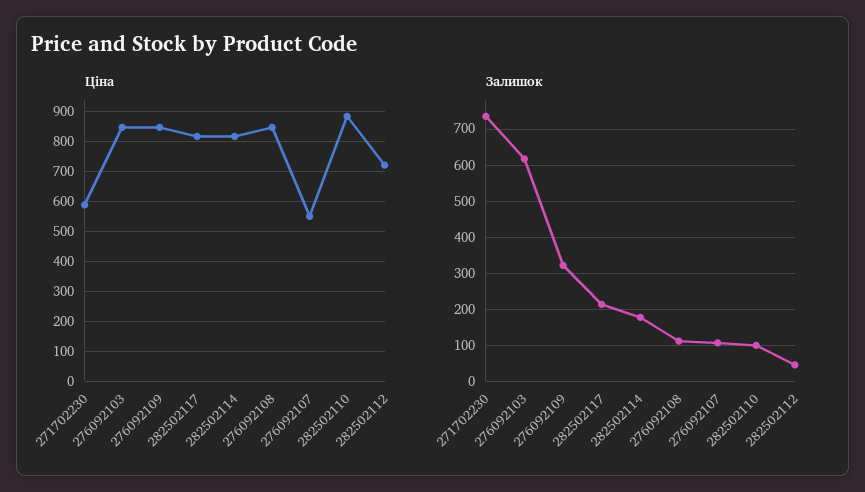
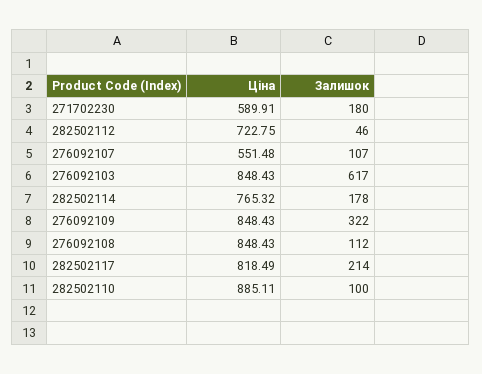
  {
    "Ціна": {
      "271702230": 589.91,
      "276092103": 848.43,
      "276092109": 848.43,
      "282502117": 818.49,
-     "282502114": 825,
+     "282502114": 765.32,
      "276092108": 848.43,
      "276092107": 551.48,
      "282502110": 885.11,
      "282502112": 722.75
    },
    "Залишок": {
-     "271702230": 740,
+     "271702230": 180,
      "276092103": 617,
      "276092109": 322,
      "282502117": 214,
      "282502114": 178,
      "276092108": 112,
      "276092107": 107,
      "282502110": 100,
      "282502112": 46
    }
  }

